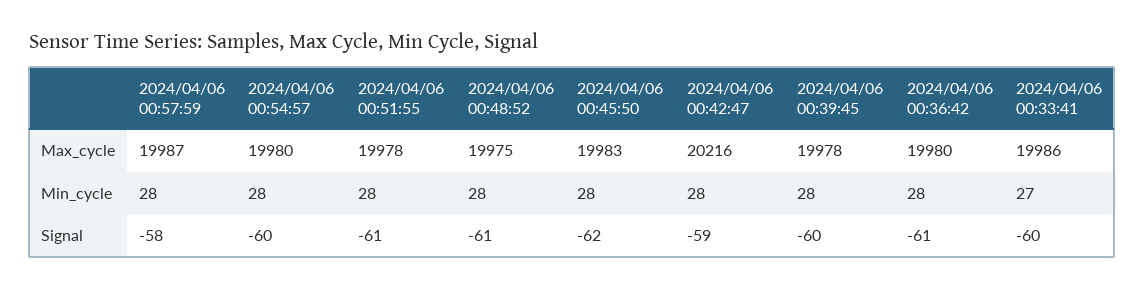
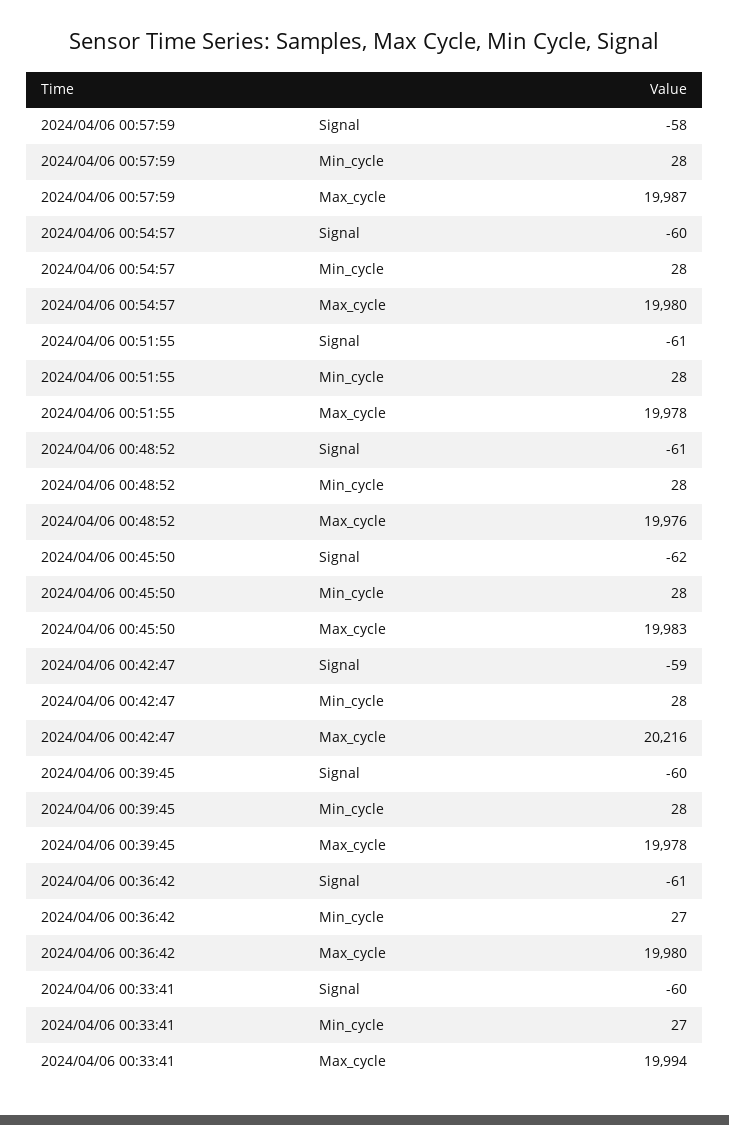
  {
    "2024/04/06 00:57:59": {
      "Max_cycle": 19987,
      "Min_cycle": 28,
      "Signal": -58
    },
    "2024/04/06 00:54:57": {
      "Max_cycle": 19980,
      "Min_cycle": 28,
      "Signal": -60
    },
    "2024/04/06 00:51:55": {
      "Max_cycle": 19978,
      "Min_cycle": 28,
      "Signal": -61
    },
    "2024/04/06 00:48:52": {
-     "Max_cycle": 19975,
+     "Max_cycle": 19976,
      "Min_cycle": 28,
      "Signal": -61
    },
    "2024/04/06 00:45:50": {
      "Max_cycle": 19983,
      "Min_cycle": 28,
      "Signal": -62
    },
    "2024/04/06 00:42:47": {
      "Max_cycle": 20216,
      "Min_cycle": 28,
      "Signal": -59
    },
    "2024/04/06 00:39:45": {
      "Max_cycle": 19978,
      "Min_cycle": 28,
      "Signal": -60
    },
    "2024/04/06 00:36:42": {
      "Max_cycle": 19980,
-     "Min_cycle": 28,
+     "Min_cycle": 27,
      "Signal": -61
    },
    "2024/04/06 00:33:41": {
-     "Max_cycle": 19986,
+     "Max_cycle": 19994,
      "Min_cycle": 27,
      "Signal": -60
    }
  }

